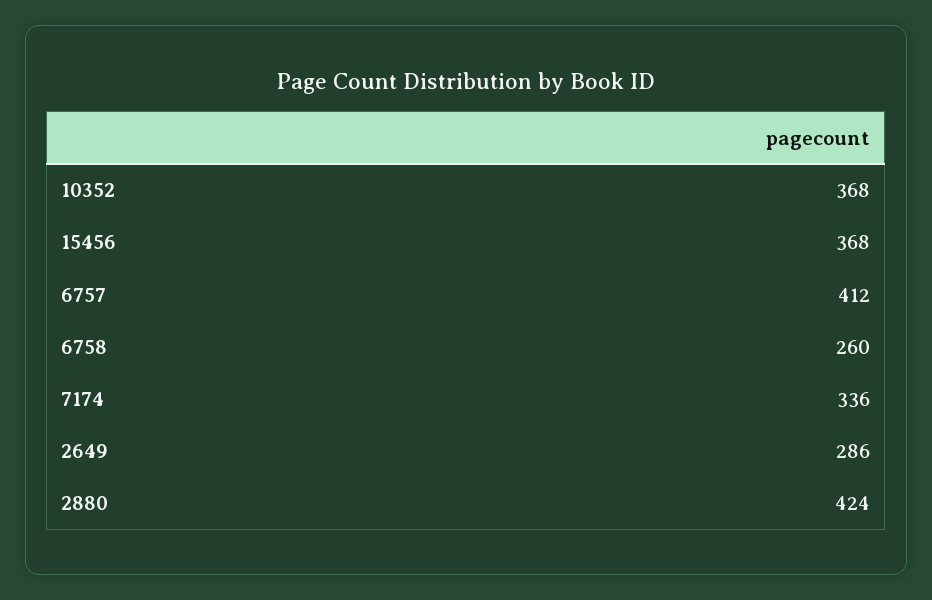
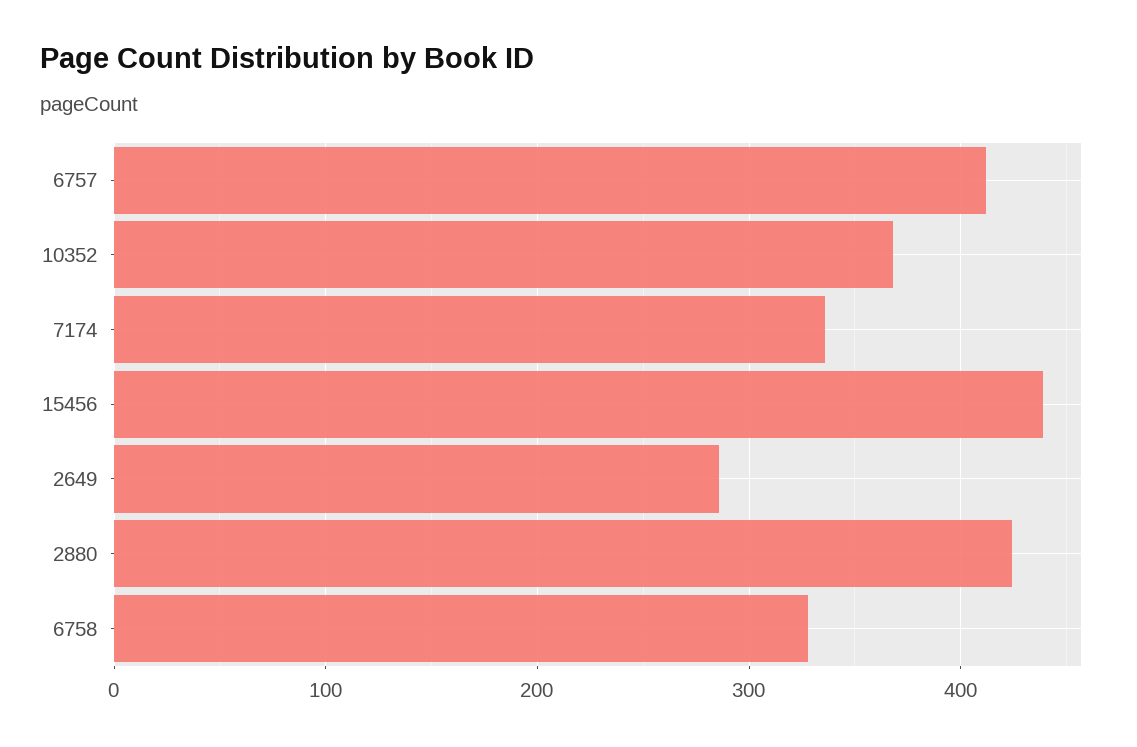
  {
    "10352": 368,
-   "15456": 368,
+   "15456": 440,
    "6757": 412,
-   "6758": 260,
+   "6758": 330,
    "7174": 336,
    "2649": 286,
    "2880": 424
  }

